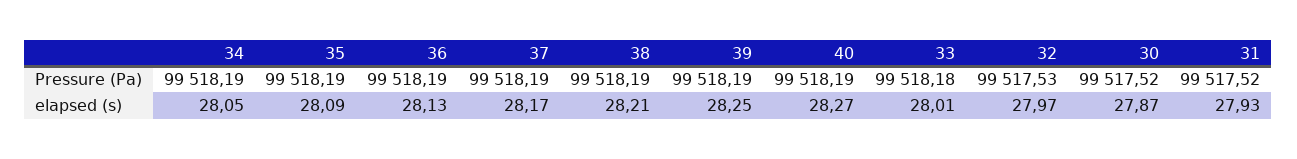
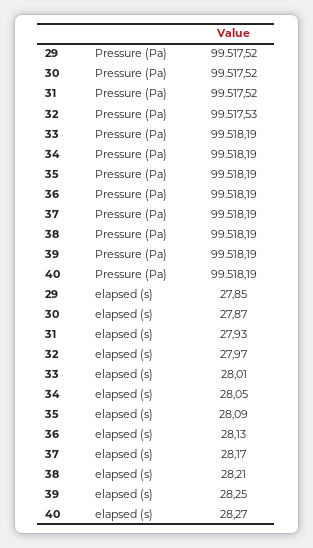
  {
    "34": {
      "Pressure (Pa)": 99518.19,
      "elapsed (s)": 28.05
    },
    "35": {
      "Pressure (Pa)": 99518.19,
      "elapsed (s)": 28.09
    },
    "36": {
      "Pressure (Pa)": 99518.19,
      "elapsed (s)": 28.13
    },
    "37": {
      "Pressure (Pa)": 99518.19,
      "elapsed (s)": 28.17
    },
    "38": {
      "Pressure (Pa)": 99518.19,
      "elapsed (s)": 28.21
    },
    "39": {
      "Pressure (Pa)": 99518.19,
      "elapsed (s)": 28.25
    },
    "40": {
      "Pressure (Pa)": 99518.19,
      "elapsed (s)": 28.27
    },
    "33": {
-     "Pressure (Pa)": 99518.18,
+     "Pressure (Pa)": 99518.19,
      "elapsed (s)": 28.01
    },
    "32": {
      "Pressure (Pa)": 99517.53,
      "elapsed (s)": 27.97
    },
    "30": {
      "Pressure (Pa)": 99517.52,
      "elapsed (s)": 27.87
    },
    "31": {
      "Pressure (Pa)": 99517.52,
      "elapsed (s)": 27.93
-   }
+   },
+   "29": {
+     "Pressure (Pa)": 99517.52,
+     "elapsed (s)": 27.85
+   }
  }

